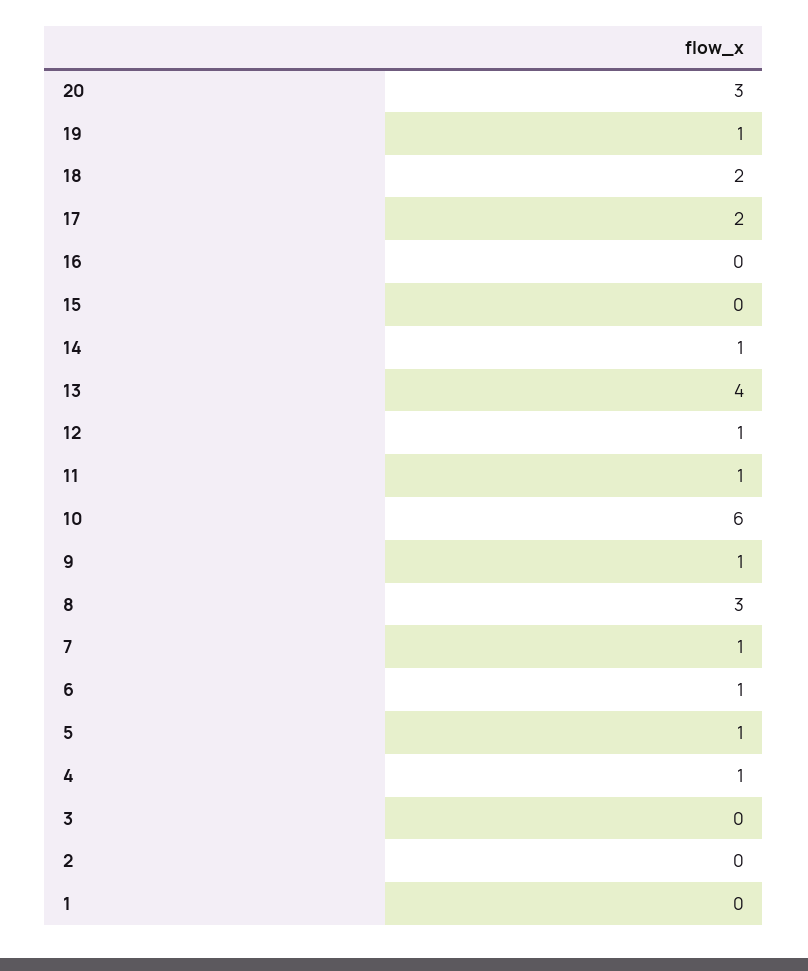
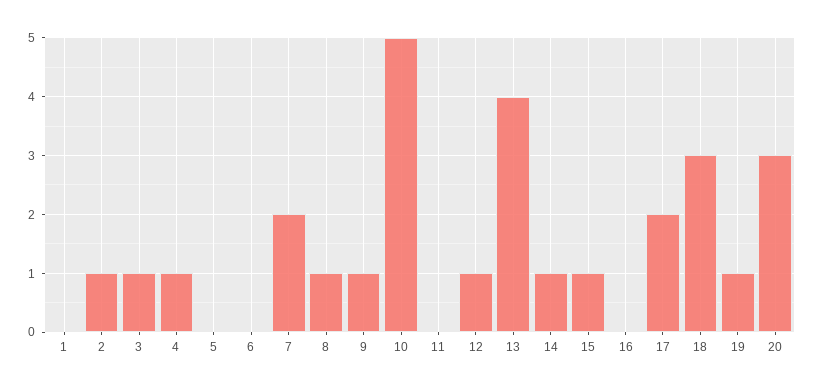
  {
    "20": 3,
    "19": 1,
-   "18": 2,
+   "18": 3,
    "17": 2,
    "16": 0,
-   "15": 0,
+   "15": 1,
    "14": 1,
    "13": 4,
    "12": 1,
-   "11": 1,
+   "11": 0,
-   "10": 6,
+   "10": 5,
    "9": 1,
-   "8": 3,
+   "8": 1,
-   "7": 1,
+   "7": 2,
-   "6": 1,
+   "6": 0,
-   "5": 1,
+   "5": 0,
    "4": 1,
-   "3": 0,
+   "3": 1,
-   "2": 0,
+   "2": 1,
    "1": 0
  }

